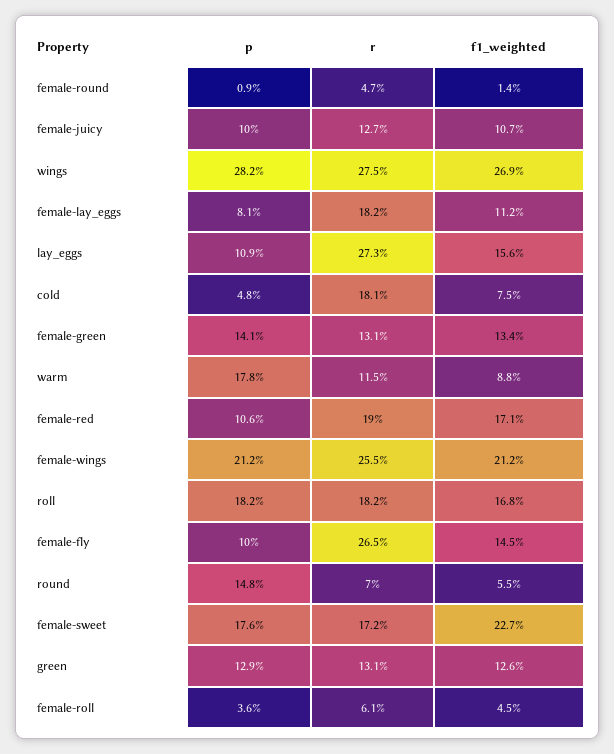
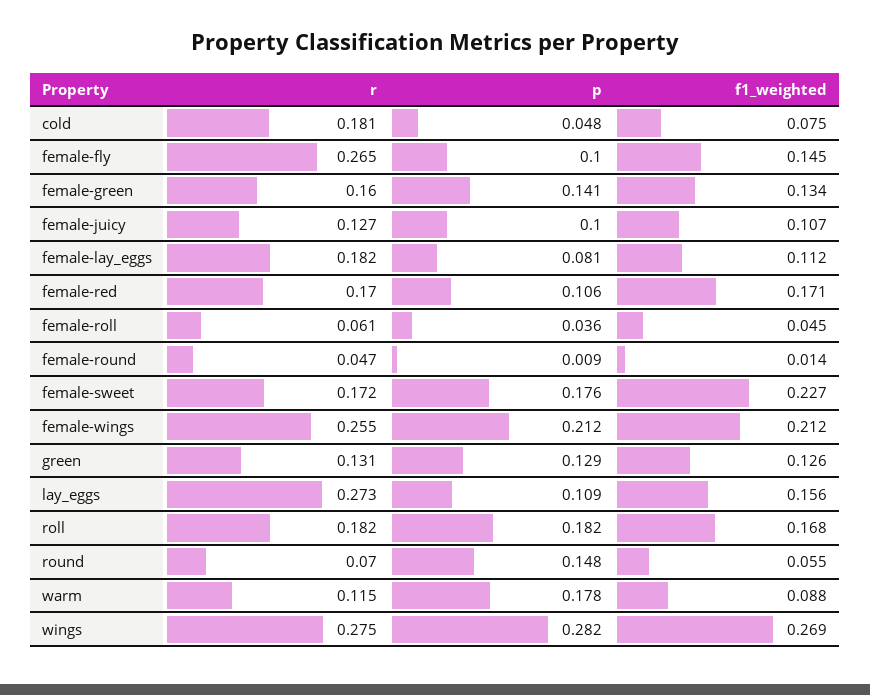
  {
    "p": {
      "female-round": 0.009,
      "female-juicy": 0.1,
      "wings": 0.282,
      "female-lay_eggs": 0.081,
      "lay_eggs": 0.109,
      "cold": 0.048,
      "female-green": 0.141,
      "warm": 0.178,
      "female-red": 0.106,
      "female-wings": 0.212,
      "roll": 0.182,
      "female-fly": 0.1,
      "round": 0.148,
      "female-sweet": 0.176,
      "green": 0.129,
      "female-roll": 0.036
    },
    "r": {
      "female-round": 0.047,
      "female-juicy": 0.127,
      "wings": 0.275,
      "female-lay_eggs": 0.182,
      "lay_eggs": 0.273,
      "cold": 0.181,
-     "female-green": 0.131,
+     "female-green": 0.16,
      "warm": 0.115,
-     "female-red": 0.19,
+     "female-red": 0.17,
      "female-wings": 0.255,
      "roll": 0.182,
      "female-fly": 0.265,
      "round": 0.07,
      "female-sweet": 0.172,
      "green": 0.131,
      "female-roll": 0.061
    },
    "f1_weighted": {
      "female-round": 0.014,
      "female-juicy": 0.107,
      "wings": 0.269,
      "female-lay_eggs": 0.112,
      "lay_eggs": 0.156,
      "cold": 0.075,
      "female-green": 0.134,
      "warm": 0.088,
      "female-red": 0.171,
      "female-wings": 0.212,
      "roll": 0.168,
      "female-fly": 0.145,
      "round": 0.055,
      "female-sweet": 0.227,
      "green": 0.126,
      "female-roll": 0.045
    }
  }

